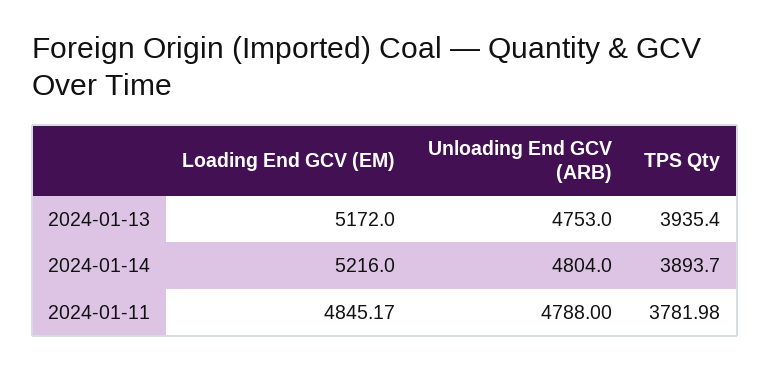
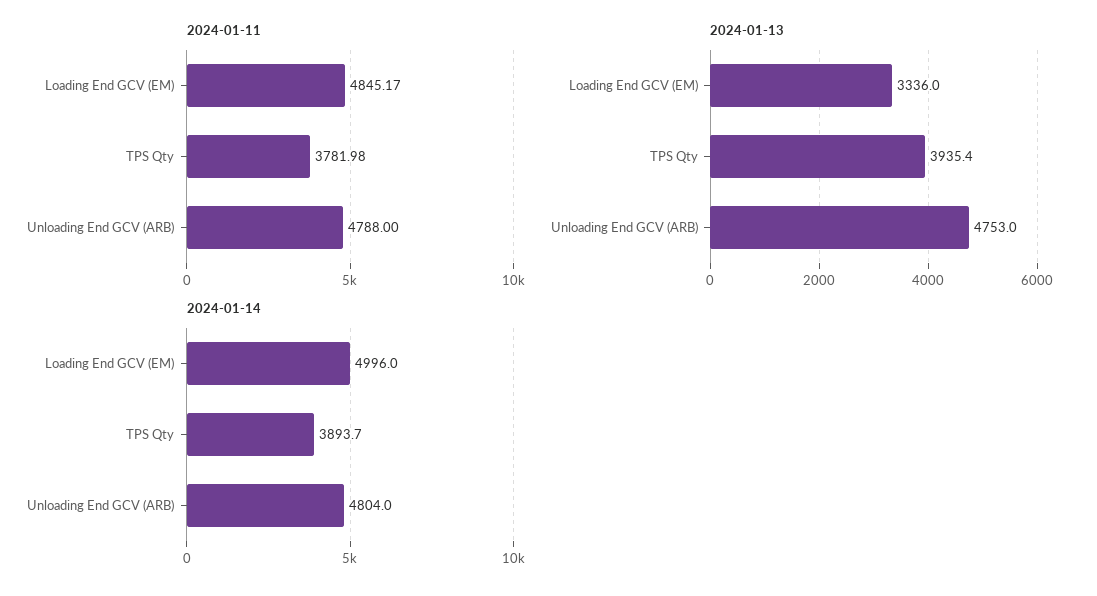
  {
    "2024-01-13": {
-     "Loading End GCV (EM)": 5172,
+     "Loading End GCV (EM)": 3336,
      "Unloading End GCV (ARB)": 4753,
      "TPS Qty": 3935.4
    },
    "2024-01-14": {
-     "Loading End GCV (EM)": 5216,
+     "Loading End GCV (EM)": 4996,
      "Unloading End GCV (ARB)": 4804,
      "TPS Qty": 3893.7
    },
    "2024-01-11": {
      "Loading End GCV (EM)": 4845.17,
      "Unloading End GCV (ARB)": 4788,
      "TPS Qty": 3781.98
    }
  }

